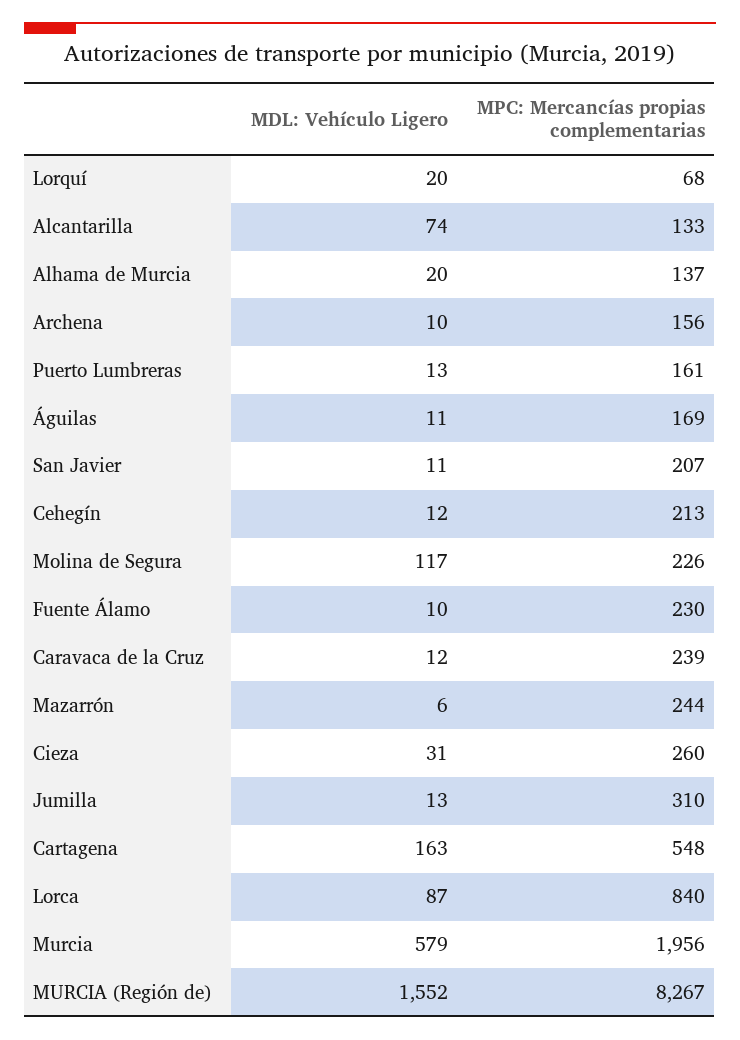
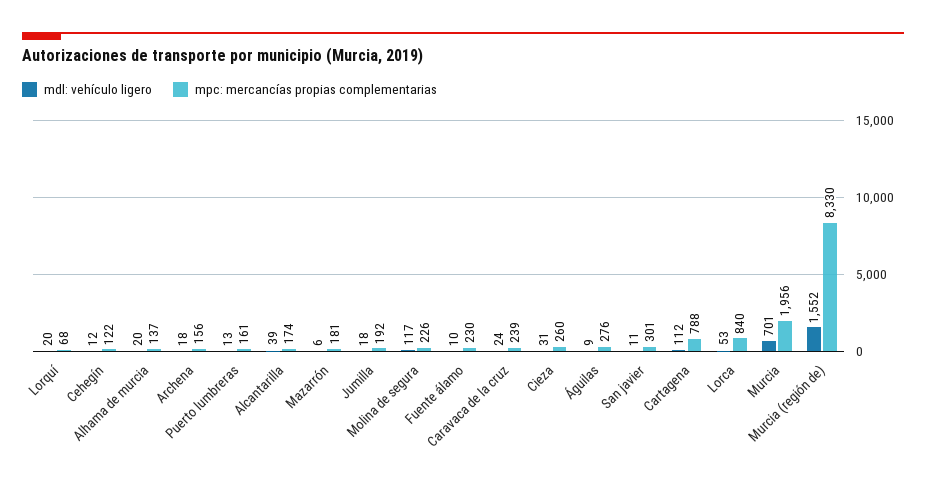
  {
    "MDL: Vehículo Ligero": {
      "Lorquí": 20,
-     "Alcantarilla": 74,
+     "Alcantarilla": 39,
      "Alhama de Murcia": 20,
-     "Archena": 10,
+     "Archena": 18,
      "Puerto Lumbreras": 13,
-     "Águilas": 11,
+     "Águilas": 9,
      "San Javier": 11,
      "Cehegín": 12,
      "Molina de Segura": 117,
      "Fuente Álamo": 10,
-     "Caravaca de la Cruz": 12,
+     "Caravaca de la Cruz": 24,
      "Mazarrón": 6,
      "Cieza": 31,
-     "Jumilla": 13,
+     "Jumilla": 18,
-     "Cartagena": 163,
+     "Cartagena": 112,
-     "Lorca": 87,
+     "Lorca": 53,
-     "Murcia": 579,
+     "Murcia": 701,
      "MURCIA (Región de)": 1552
    },
    "MPC: Mercancías propias complementarias": {
      "Lorquí": 68,
-     "Alcantarilla": 133,
+     "Alcantarilla": 174,
      "Alhama de Murcia": 137,
      "Archena": 156,
      "Puerto Lumbreras": 161,
-     "Águilas": 169,
+     "Águilas": 276,
-     "San Javier": 207,
+     "San Javier": 301,
-     "Cehegín": 213,
+     "Cehegín": 122,
      "Molina de Segura": 226,
      "Fuente Álamo": 230,
      "Caravaca de la Cruz": 239,
-     "Mazarrón": 244,
+     "Mazarrón": 181,
      "Cieza": 260,
-     "Jumilla": 310,
+     "Jumilla": 192,
-     "Cartagena": 548,
+     "Cartagena": 788,
      "Lorca": 840,
      "Murcia": 1956,
-     "MURCIA (Región de)": 8267
+     "MURCIA (Región de)": 8330
    }
  }

